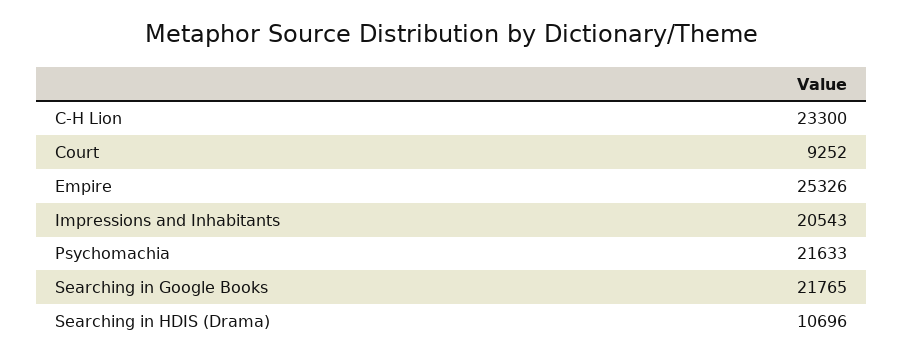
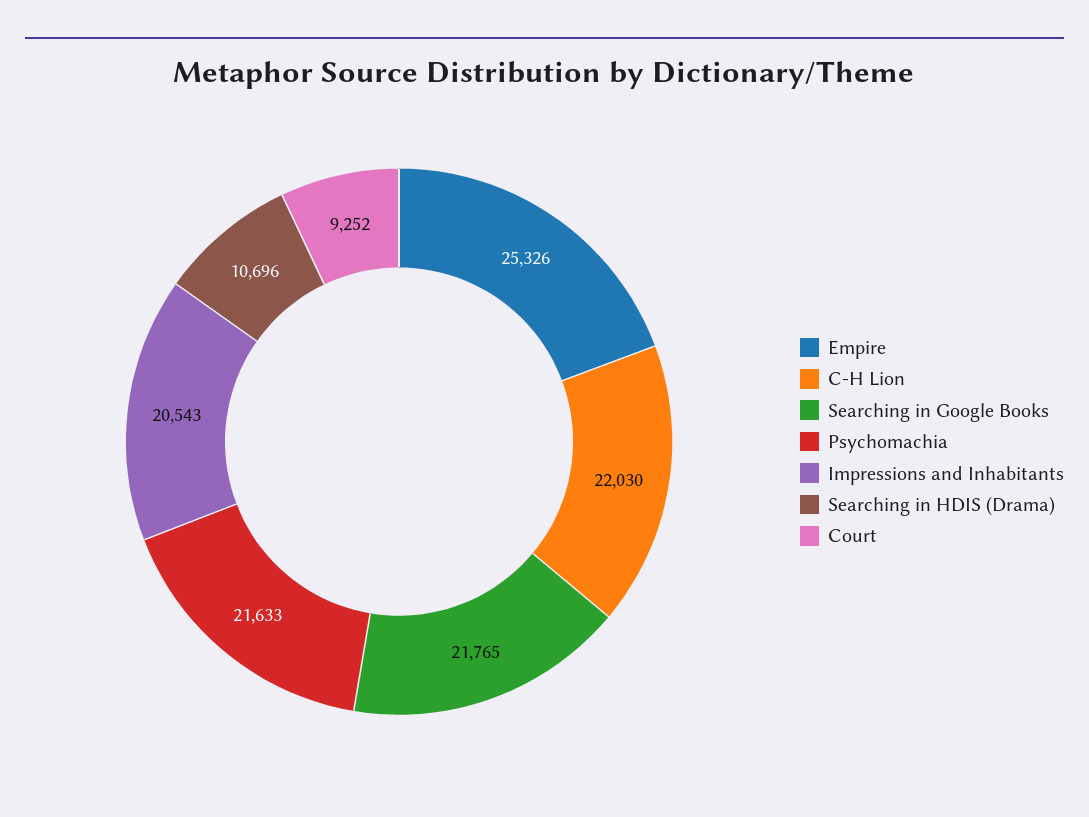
  {
-   "C-H Lion": 23300,
+   "C-H Lion": 22030,
    "Court": 9252,
    "Empire": 25326,
    "Impressions and Inhabitants": 20543,
    "Psychomachia": 21633,
    "Searching in Google Books": 21765,
    "Searching in HDIS (Drama)": 10696
  }

